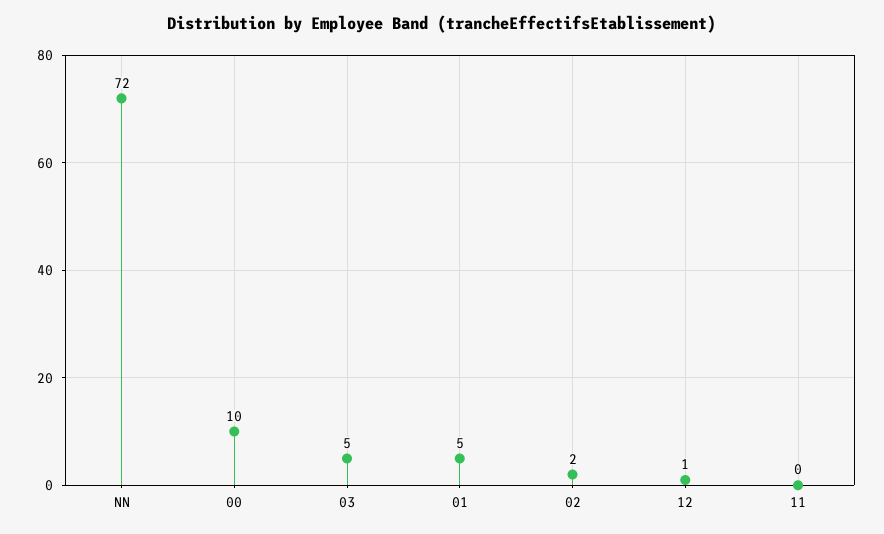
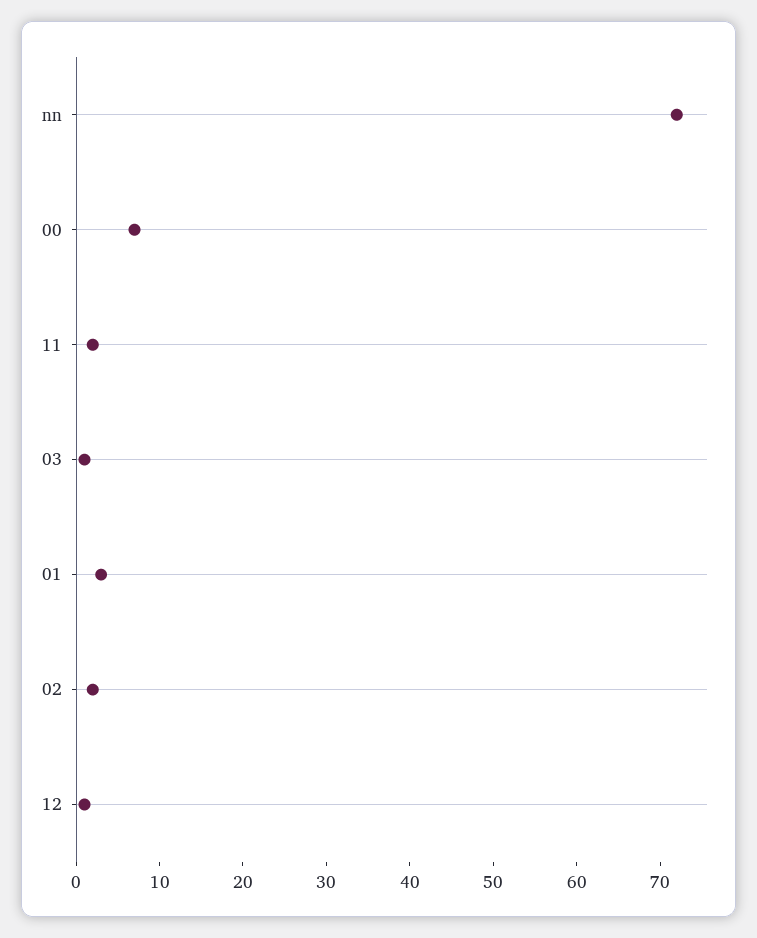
  {
    "NN": 72,
-   "00": 10,
+   "00": 7,
-   "03": 5,
+   "03": 1,
-   "01": 5,
+   "01": 3,
    "02": 2,
    "12": 1,
-   "11": 0
+   "11": 2
  }

